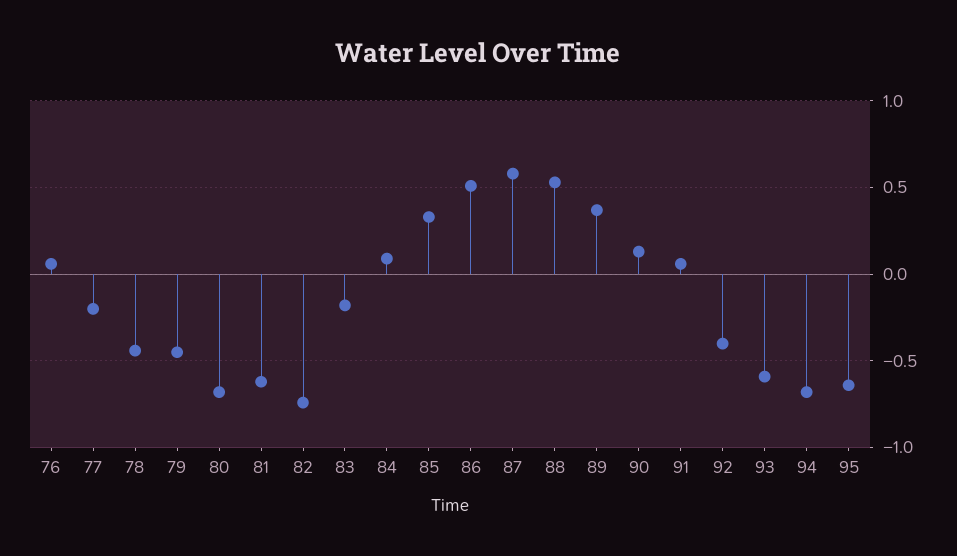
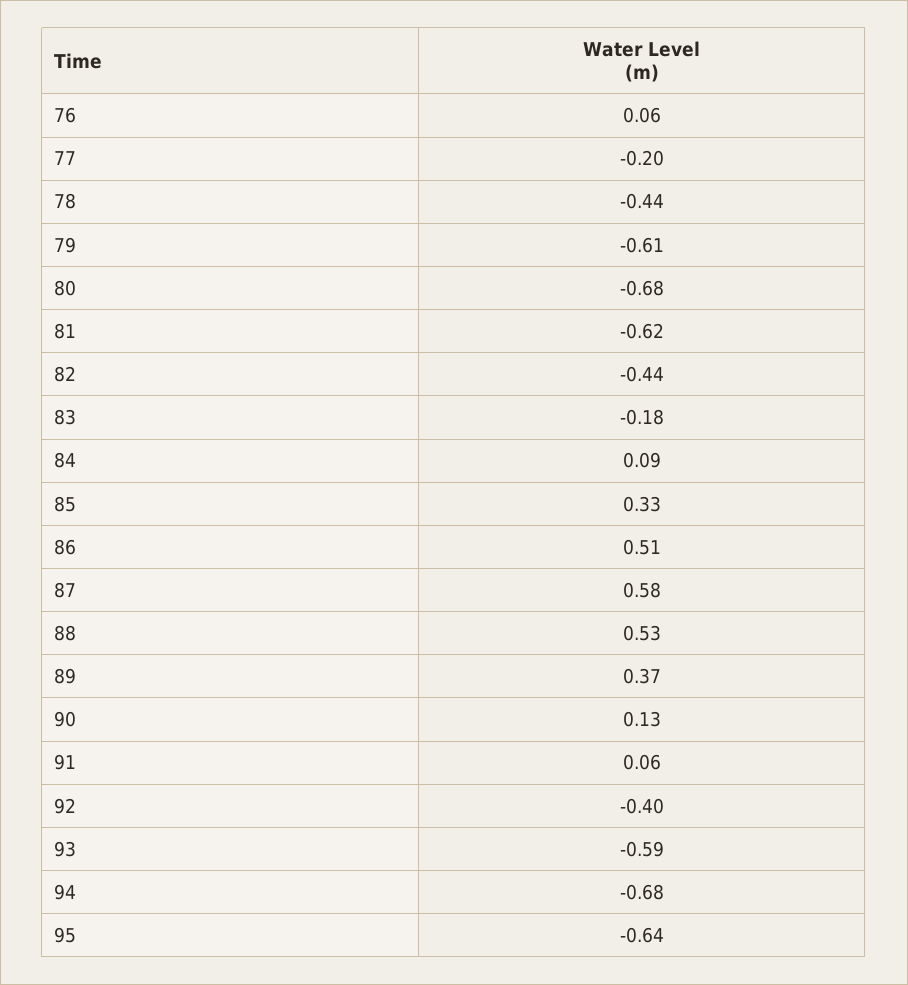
  {
    "76": 0.06,
    "77": -0.2,
    "78": -0.44,
-   "79": -0.45,
+   "79": -0.61,
    "80": -0.68,
    "81": -0.62,
-   "82": -0.75,
+   "82": -0.44,
    "83": -0.18,
    "84": 0.09,
    "85": 0.33,
    "86": 0.51,
    "87": 0.58,
    "88": 0.53,
    "89": 0.37,
    "90": 0.13,
    "91": 0.06,
    "92": -0.4,
    "93": -0.59,
    "94": -0.68,
    "95": -0.64
  }

